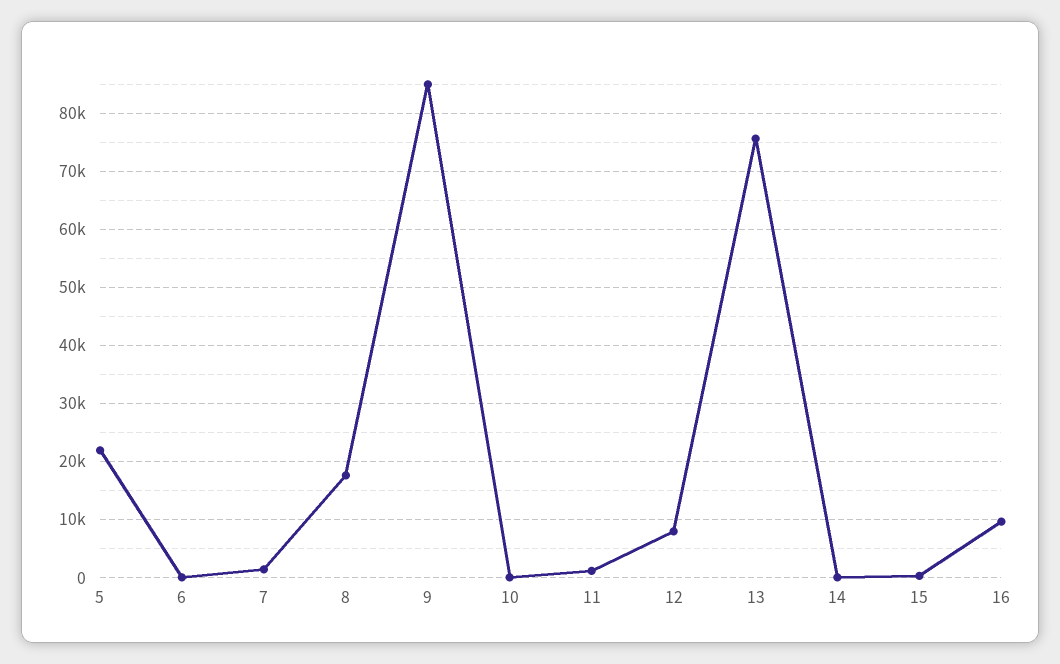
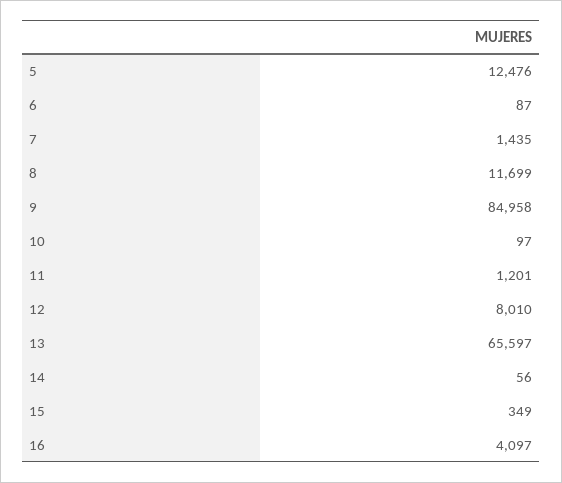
  {
-   "5": 22000,
+   "5": 12476,
    "6": 87,
    "7": 1435,
-   "8": 18000,
+   "8": 11699,
    "9": 84958,
    "10": 97,
    "11": 1201,
    "12": 8010,
-   "13": 76000,
+   "13": 65597,
    "14": 56,
    "15": 349,
-   "16": 10000
+   "16": 4097
  }

